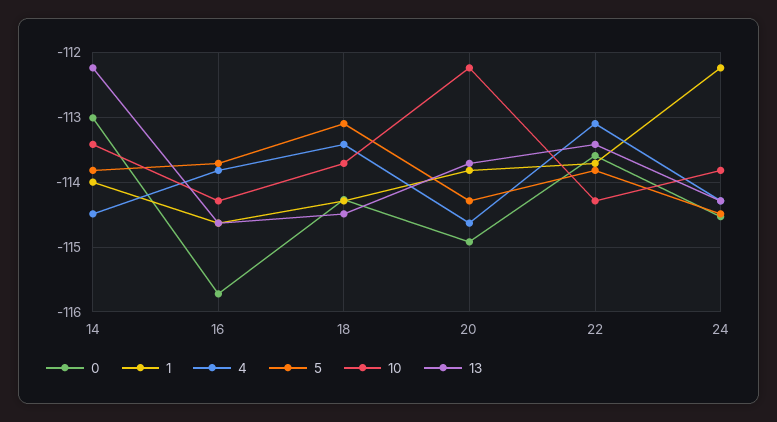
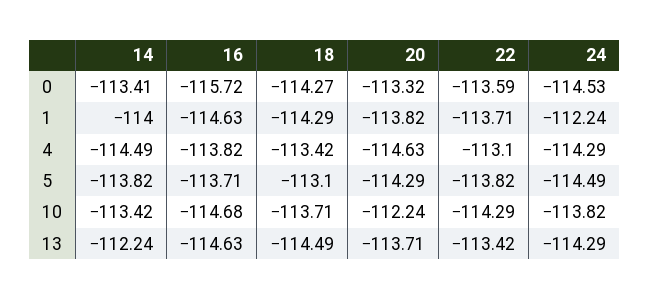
  {
    "0": {
-     "14": -113,
+     "14": -113.41,
      "16": -115.72,
      "18": -114.27,
-     "20": -114.9,
+     "20": -113.32,
      "22": -113.59,
      "24": -114.53
    },
    "1": {
      "14": -114,
      "16": -114.63,
      "18": -114.29,
      "20": -113.82,
      "22": -113.71,
      "24": -112.24
    },
    "4": {
      "14": -114.49,
      "16": -113.82,
      "18": -113.42,
      "20": -114.63,
      "22": -113.1,
      "24": -114.29
    },
    "5": {
      "14": -113.82,
      "16": -113.71,
      "18": -113.1,
      "20": -114.29,
      "22": -113.82,
      "24": -114.49
    },
    "10": {
      "14": -113.42,
-     "16": -114.3,
+     "16": -114.68,
      "18": -113.71,
      "20": -112.24,
      "22": -114.29,
      "24": -113.82
    },
    "13": {
      "14": -112.24,
      "16": -114.63,
      "18": -114.49,
      "20": -113.71,
      "22": -113.42,
      "24": -114.29
    }
  }

